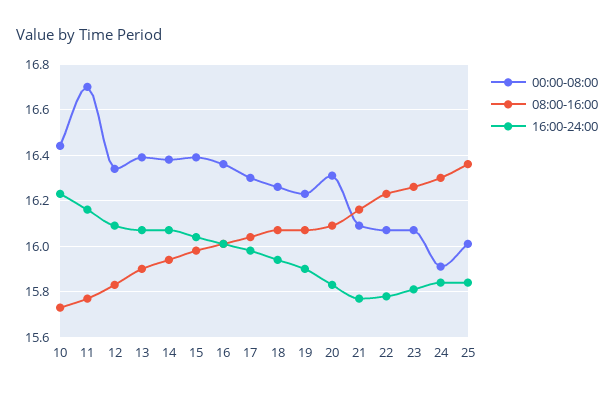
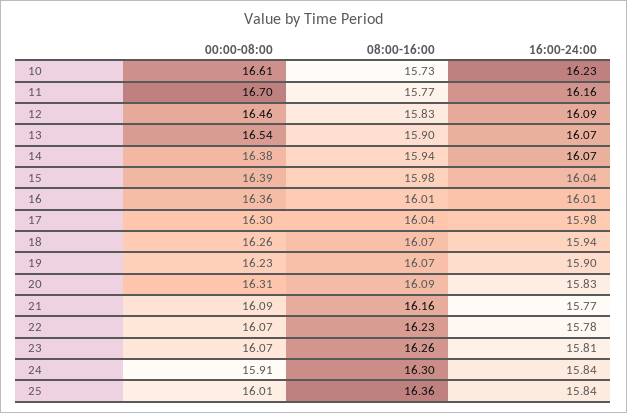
  {
    "00:00-08:00": {
-     "10": 16.45,
+     "10": 16.61,
      "11": 16.7,
-     "12": 16.35,
+     "12": 16.46,
-     "13": 16.4,
+     "13": 16.54,
      "14": 16.38,
      "15": 16.39,
      "16": 16.36,
      "17": 16.3,
      "18": 16.26,
      "19": 16.23,
      "20": 16.31,
      "21": 16.09,
      "22": 16.07,
      "23": 16.07,
      "24": 15.91,
      "25": 16.01
    },
    "08:00-16:00": {
      "10": 15.73,
      "11": 15.77,
      "12": 15.83,
      "13": 15.9,
      "14": 15.94,
      "15": 15.98,
      "16": 16.01,
      "17": 16.04,
      "18": 16.07,
      "19": 16.07,
      "20": 16.09,
      "21": 16.16,
      "22": 16.23,
      "23": 16.26,
      "24": 16.3,
      "25": 16.36
    },
    "16:00-24:00": {
      "10": 16.23,
      "11": 16.16,
      "12": 16.09,
      "13": 16.07,
      "14": 16.07,
      "15": 16.04,
      "16": 16.01,
      "17": 15.98,
      "18": 15.94,
      "19": 15.9,
      "20": 15.83,
      "21": 15.77,
      "22": 15.78,
      "23": 15.81,
      "24": 15.84,
      "25": 15.84
    }
  }

